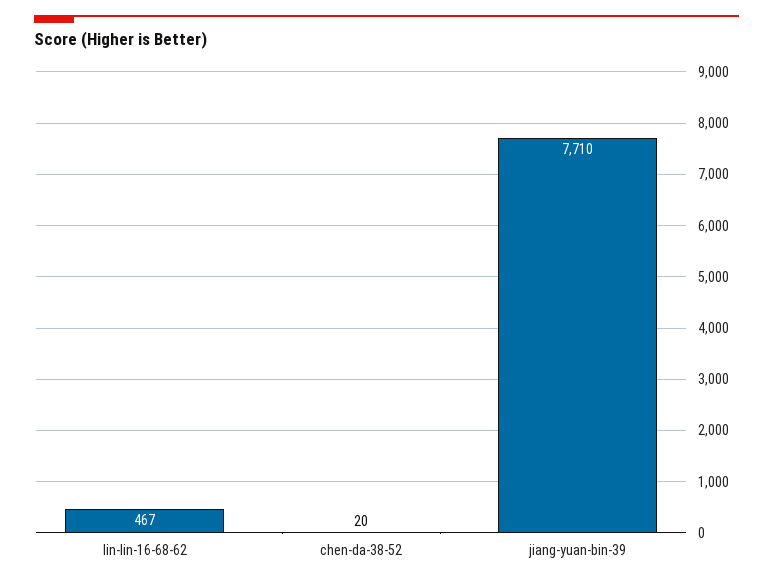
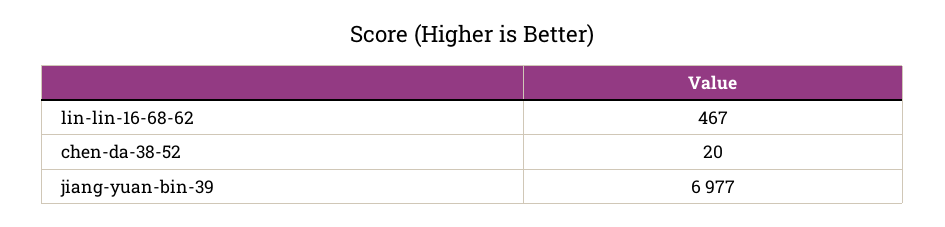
  {
    "lin-lin-16-68-62": 467,
    "chen-da-38-52": 20,
-   "jiang-yuan-bin-39": 7710
+   "jiang-yuan-bin-39": 6977
  }

